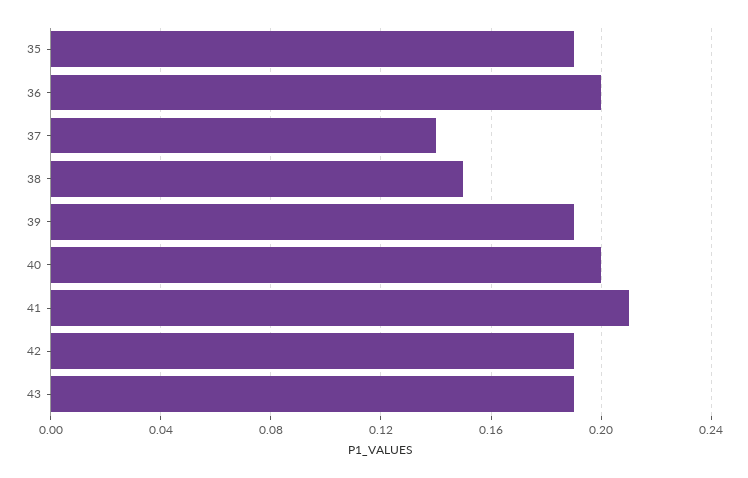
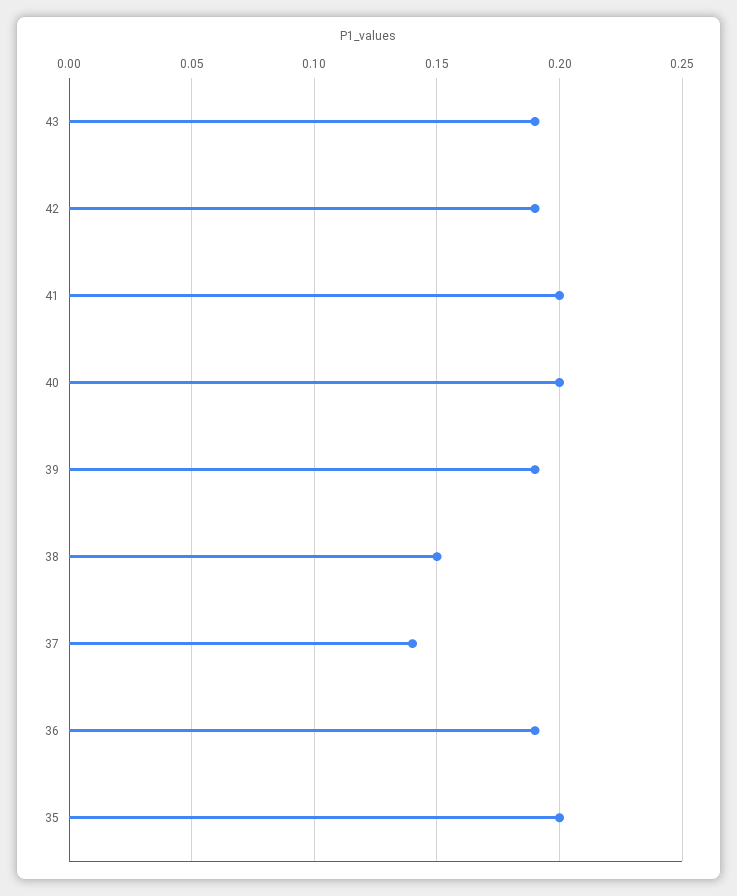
  {
-   "35": 0.19,
+   "35": 0.2,
-   "36": 0.2,
+   "36": 0.19,
    "37": 0.14,
    "38": 0.15,
    "39": 0.19,
    "40": 0.2,
-   "41": 0.21,
+   "41": 0.2,
    "42": 0.19,
    "43": 0.19
  }

